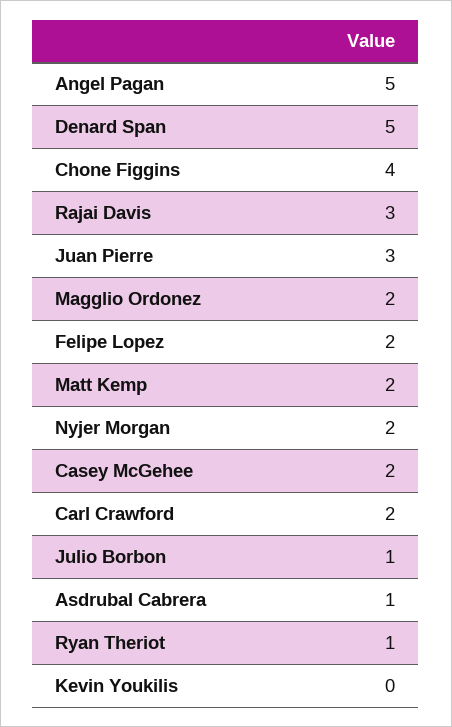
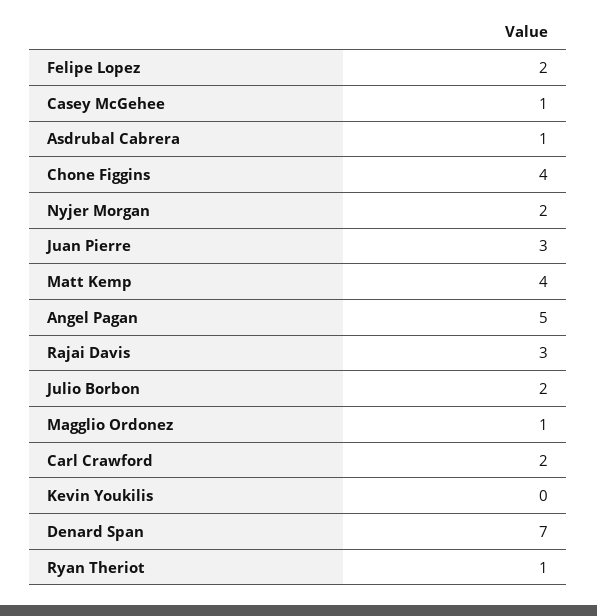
  {
    "Angel Pagan": 5,
-   "Denard Span": 5,
+   "Denard Span": 7,
    "Chone Figgins": 4,
    "Rajai Davis": 3,
    "Juan Pierre": 3,
-   "Magglio Ordonez": 2,
+   "Magglio Ordonez": 1,
    "Felipe Lopez": 2,
-   "Matt Kemp": 2,
+   "Matt Kemp": 4,
    "Nyjer Morgan": 2,
-   "Casey McGehee": 2,
+   "Casey McGehee": 1,
    "Carl Crawford": 2,
-   "Julio Borbon": 1,
+   "Julio Borbon": 2,
    "Asdrubal Cabrera": 1,
    "Ryan Theriot": 1,
    "Kevin Youkilis": 0
  }

